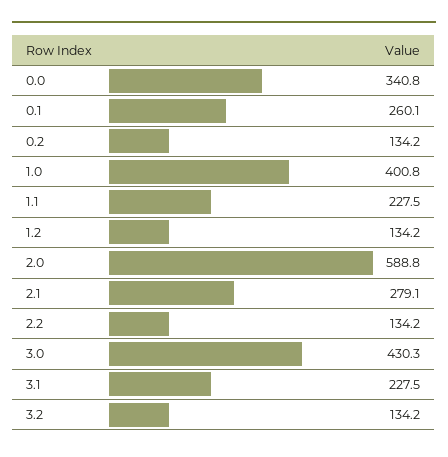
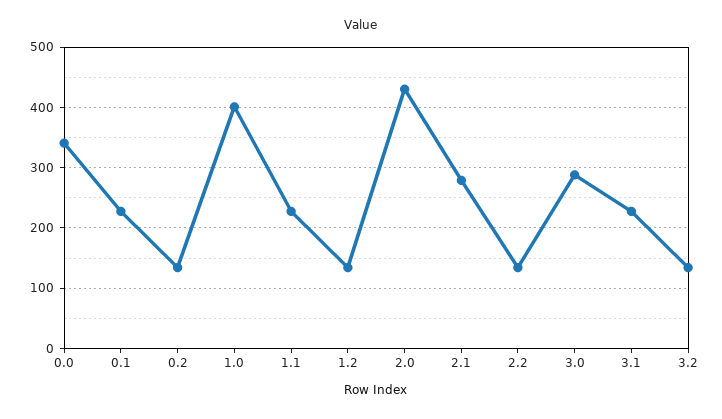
  {
    "0.0": 340.8,
-   "0.1": 260.1,
+   "0.1": 230,
    "0.2": 134.2,
    "1.0": 400.8,
    "1.1": 227.5,
    "1.2": 134.2,
-   "2.0": 588.8,
+   "2.0": 430,
    "2.1": 279.1,
    "2.2": 134.2,
-   "3.0": 430.3,
+   "3.0": 290,
    "3.1": 227.5,
    "3.2": 134.2
  }

